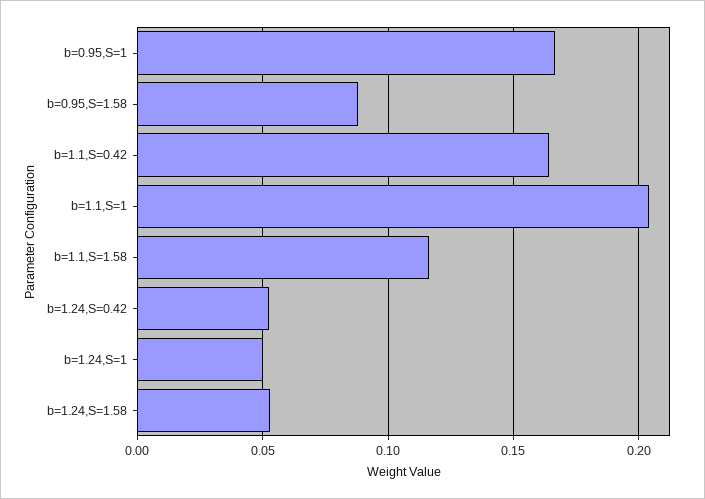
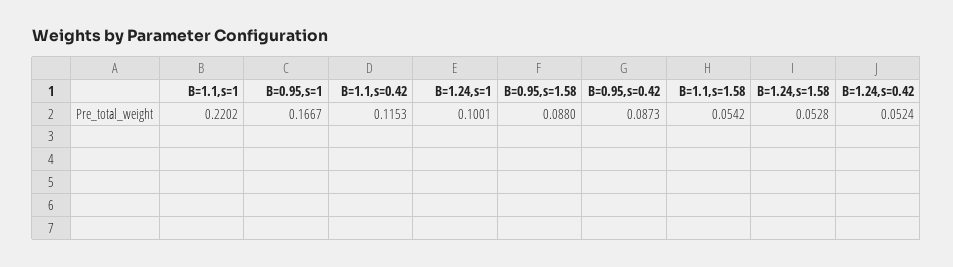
  {
    "b=0.95,S=1": 0.1667,
    "b=0.95,S=1.58": 0.088,
-   "b=1.1,S=0.42": 0.165,
+   "b=1.1,S=0.42": 0.1153,
-   "b=1.1,S=1": 0.205,
+   "b=1.1,S=1": 0.2202,
-   "b=1.1,S=1.58": 0.115,
+   "b=1.1,S=1.58": 0.0542,
    "b=1.24,S=0.42": 0.0524,
-   "b=1.24,S=1": 0.05,
+   "b=1.24,S=1": 0.1001,
-   "b=1.24,S=1.58": 0.0528
+   "b=1.24,S=1.58": 0.0528,
+   "B=0.95,s=0.42": 0.0873
  }

